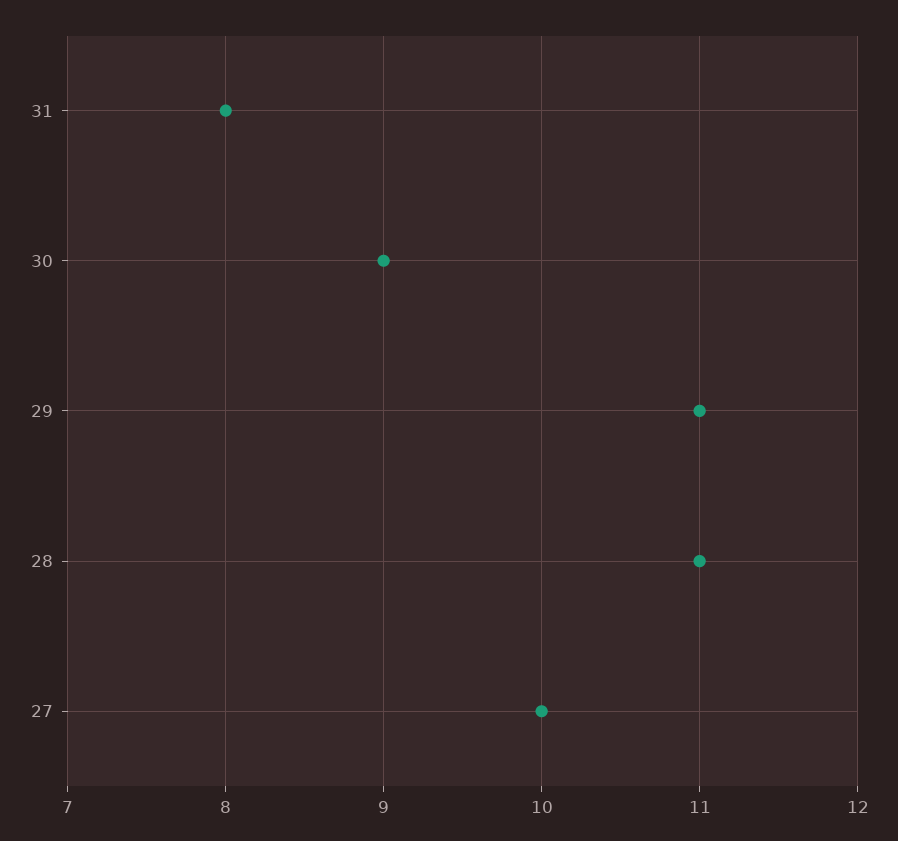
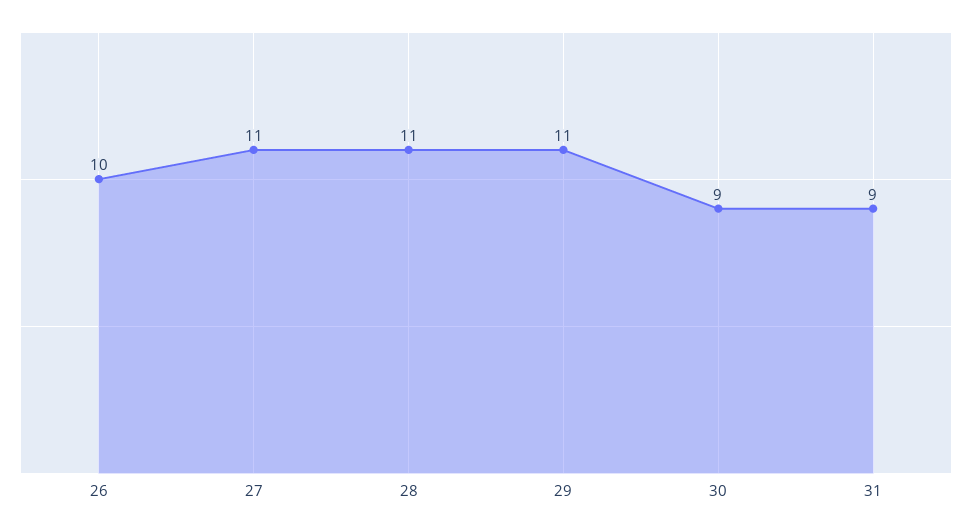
  {
-   "31": 8,
+   "31": 9,
    "30": 9,
    "29": 11,
    "28": 11,
-   "27": 10
+   "27": 11,
+   "26": 10
  }

